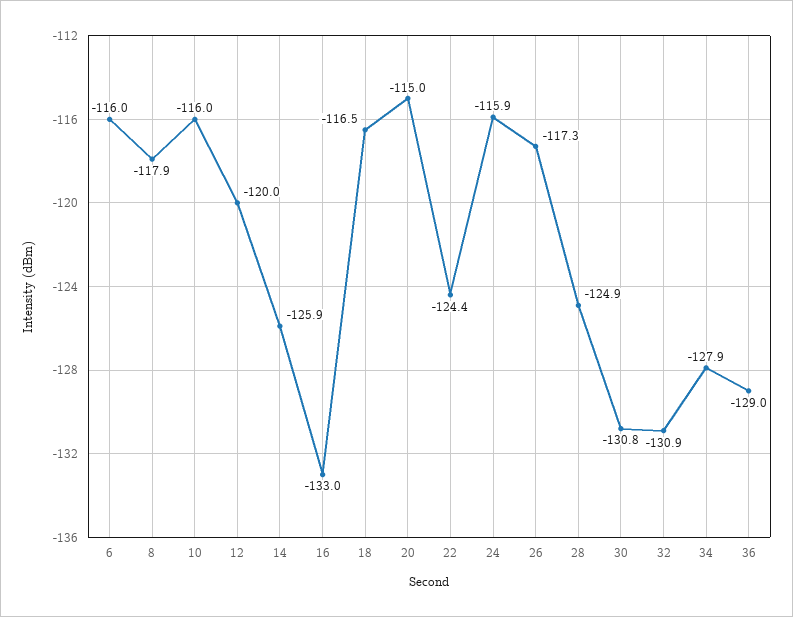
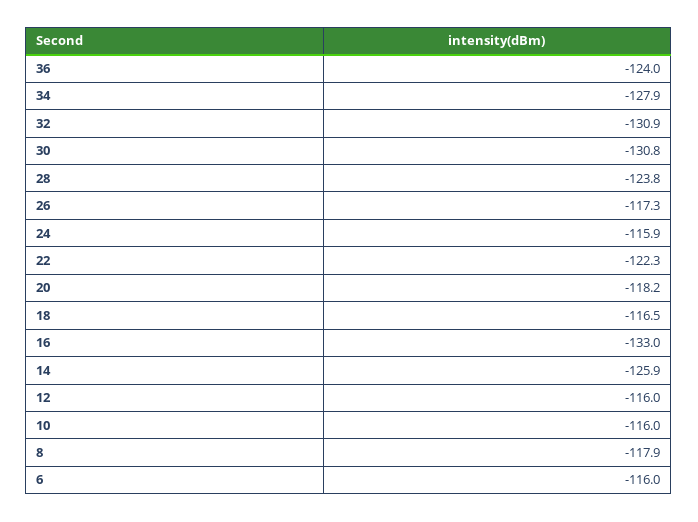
  {
    "6": -116,
    "8": -117.9,
    "10": -116,
-   "12": -120,
+   "12": -116,
    "14": -125.9,
    "16": -133,
    "18": -116.5,
-   "20": -115,
+   "20": -118.2,
-   "22": -124.4,
+   "22": -122.3,
    "24": -115.9,
    "26": -117.3,
-   "28": -124.9,
+   "28": -123.8,
    "30": -130.8,
    "32": -130.9,
    "34": -127.9,
-   "36": -129
+   "36": -124
  }

